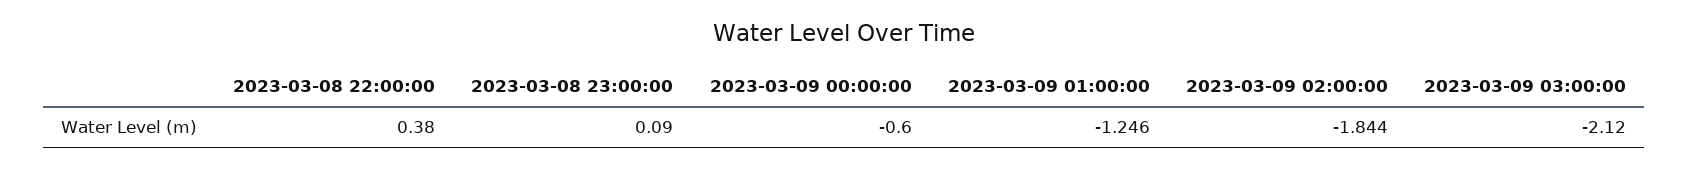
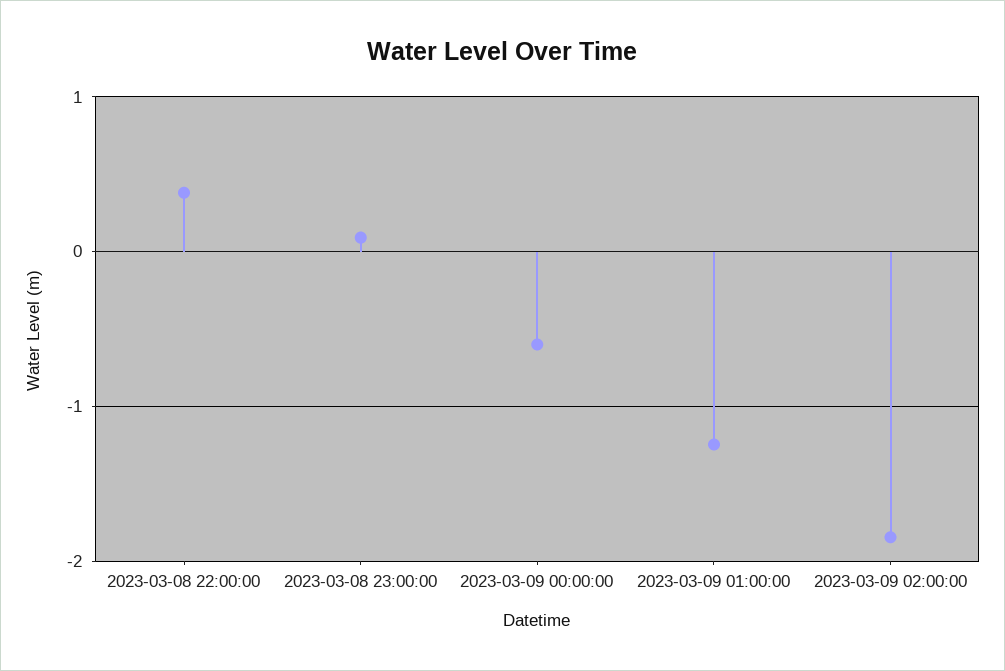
  {
    "2023-03-08 22:00:00": 0.38,
    "2023-03-08 23:00:00": 0.09,
    "2023-03-09 00:00:00": -0.6,
    "2023-03-09 01:00:00": -1.246,
-   "2023-03-09 02:00:00": -1.844,
+   "2023-03-09 02:00:00": -1.844
-   "2023-03-09 03:00:00": -2.12
  }

